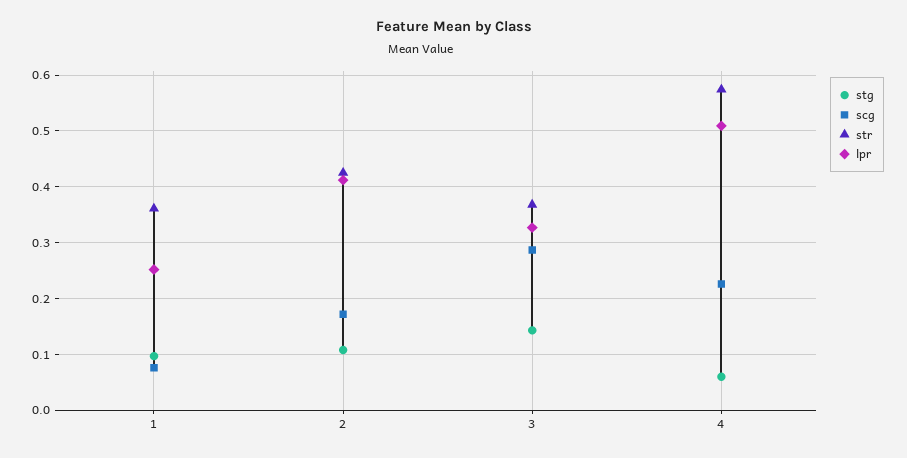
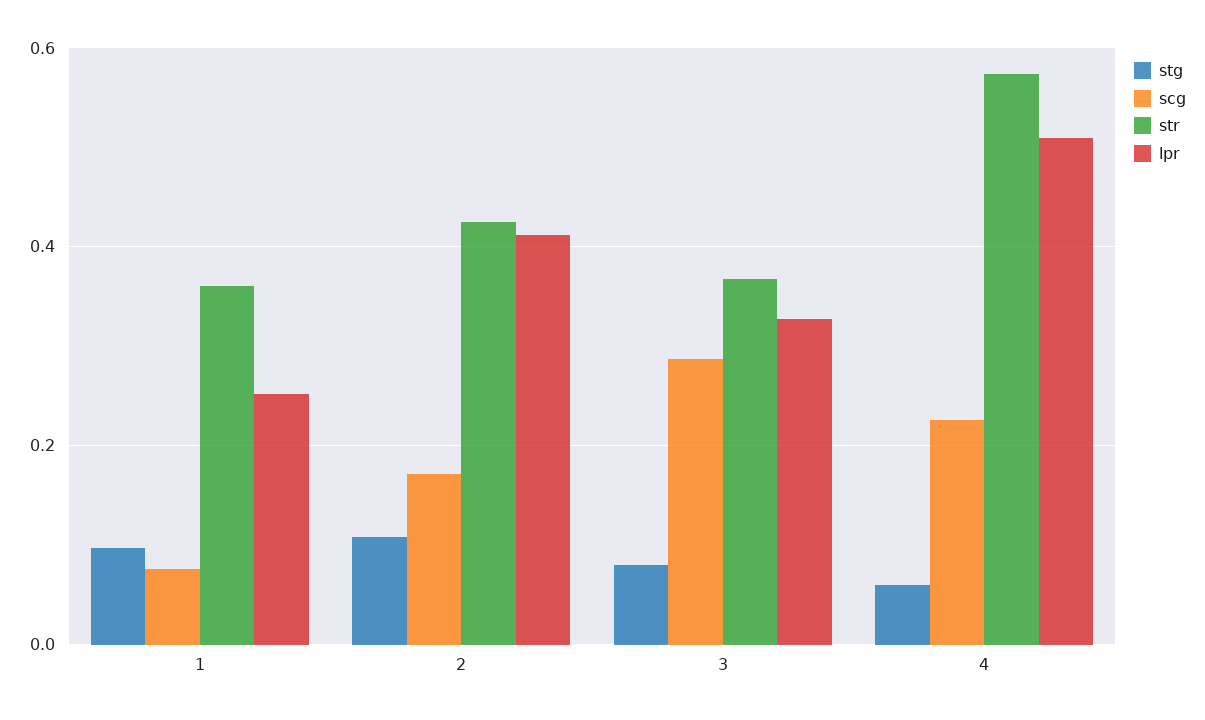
  {
    "stg": {
      "1": 0.1,
      "2": 0.1,
-     "3": 0.14,
+     "3": 0.08,
      "4": 0.06
    },
    "scg": {
      "1": 0.08,
      "2": 0.18,
      "3": 0.28,
      "4": 0.22
    },
    "str": {
      "1": 0.36,
      "2": 0.42,
      "3": 0.36,
      "4": 0.58
    },
    "lpr": {
      "1": 0.26,
      "2": 0.42,
      "3": 0.32,
      "4": 0.5
    }
  }

